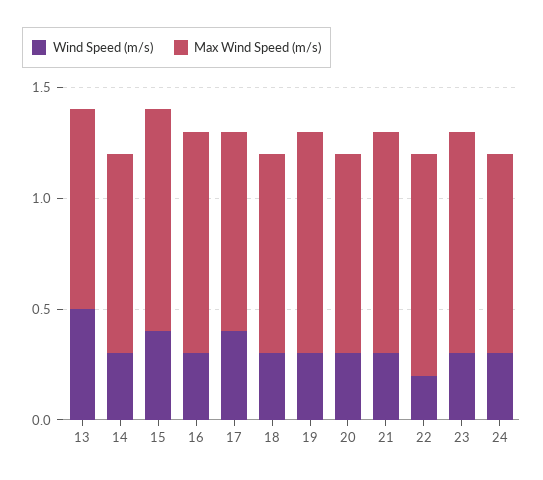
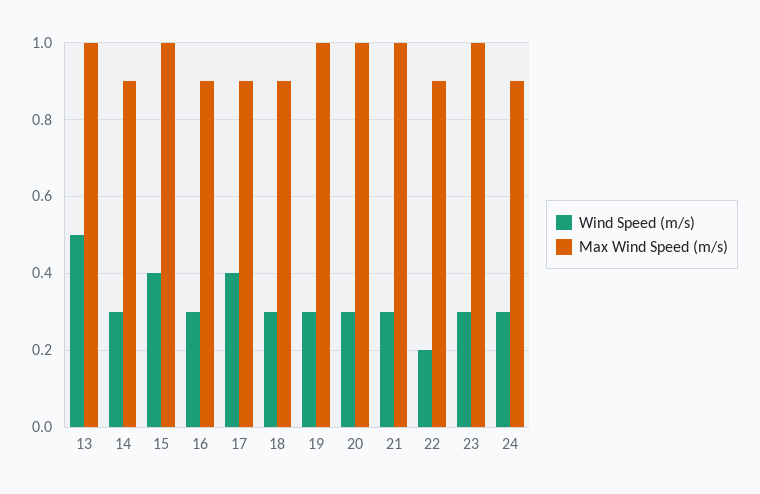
  {
    "Wind Speed (m/s)": {
      "13": 0.5,
      "14": 0.3,
      "15": 0.4,
      "16": 0.3,
      "17": 0.4,
      "18": 0.3,
      "19": 0.3,
      "20": 0.3,
      "21": 0.3,
      "22": 0.2,
      "23": 0.3,
      "24": 0.3
    },
    "Max Wind Speed (m/s)": {
-     "13": 0.9,
+     "13": 1,
      "14": 0.9,
      "15": 1,
-     "16": 1,
+     "16": 0.9,
      "17": 0.9,
      "18": 0.9,
      "19": 1,
-     "20": 0.9,
+     "20": 1,
      "21": 1,
-     "22": 1,
+     "22": 0.9,
      "23": 1,
      "24": 0.9
    }
  }

